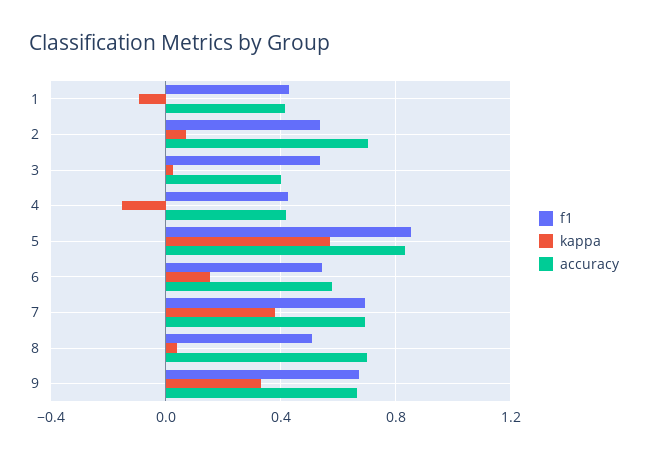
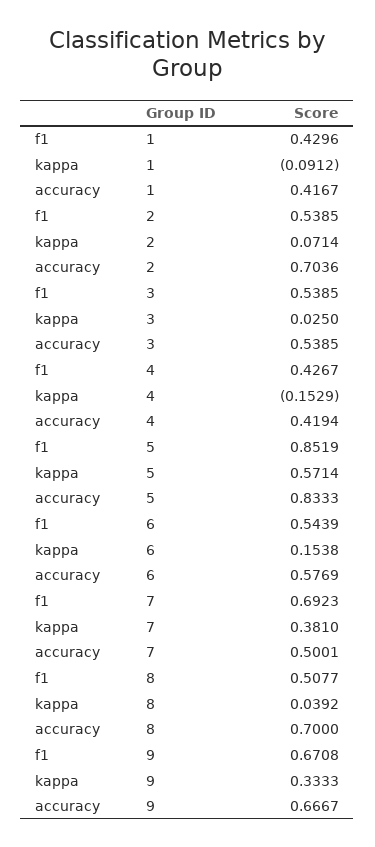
  {
    "f1": {
      "1": 0.4296,
      "2": 0.5385,
      "3": 0.5385,
      "4": 0.4267,
      "5": 0.8519,
      "6": 0.5439,
      "7": 0.6923,
      "8": 0.5077,
      "9": 0.6708
    },
    "kappa": {
      "1": -0.0912,
      "2": 0.0714,
      "3": 0.025,
      "4": -0.1529,
      "5": 0.5714,
      "6": 0.1538,
      "7": 0.381,
      "8": 0.0392,
      "9": 0.3333
    },
    "accuracy": {
      "1": 0.4167,
      "2": 0.7036,
-     "3": 0.4,
+     "3": 0.5385,
      "4": 0.4194,
      "5": 0.8333,
      "6": 0.5769,
-     "7": 0.7,
+     "7": 0.5001,
      "8": 0.7,
      "9": 0.6667
    }
  }

